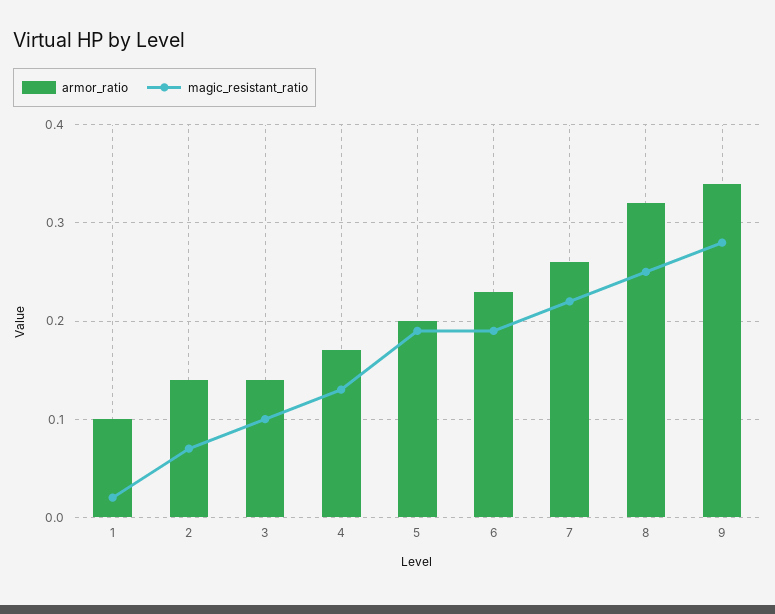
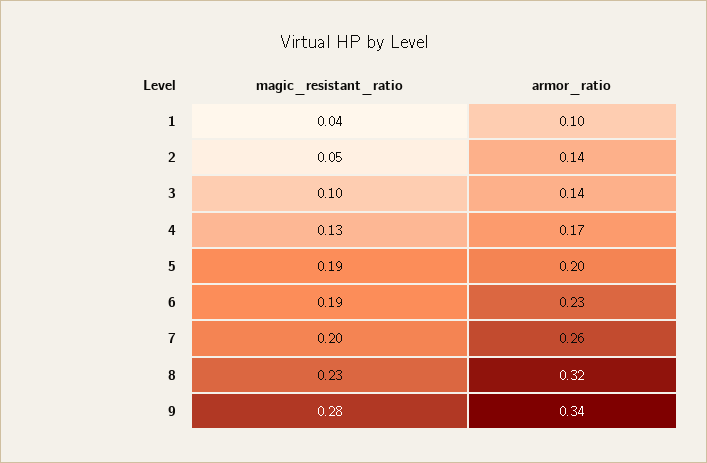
  {
    "armor_ratio": {
      "1": 0.1,
      "2": 0.14,
      "3": 0.14,
      "4": 0.17,
      "5": 0.2,
      "6": 0.23,
      "7": 0.26,
      "8": 0.32,
      "9": 0.34
    },
    "magic_resistant_ratio": {
-     "1": 0.02,
+     "1": 0.04,
-     "2": 0.07,
+     "2": 0.05,
      "3": 0.1,
      "4": 0.13,
      "5": 0.19,
      "6": 0.19,
-     "7": 0.22,
+     "7": 0.2,
-     "8": 0.25,
+     "8": 0.23,
      "9": 0.28
    }
  }

